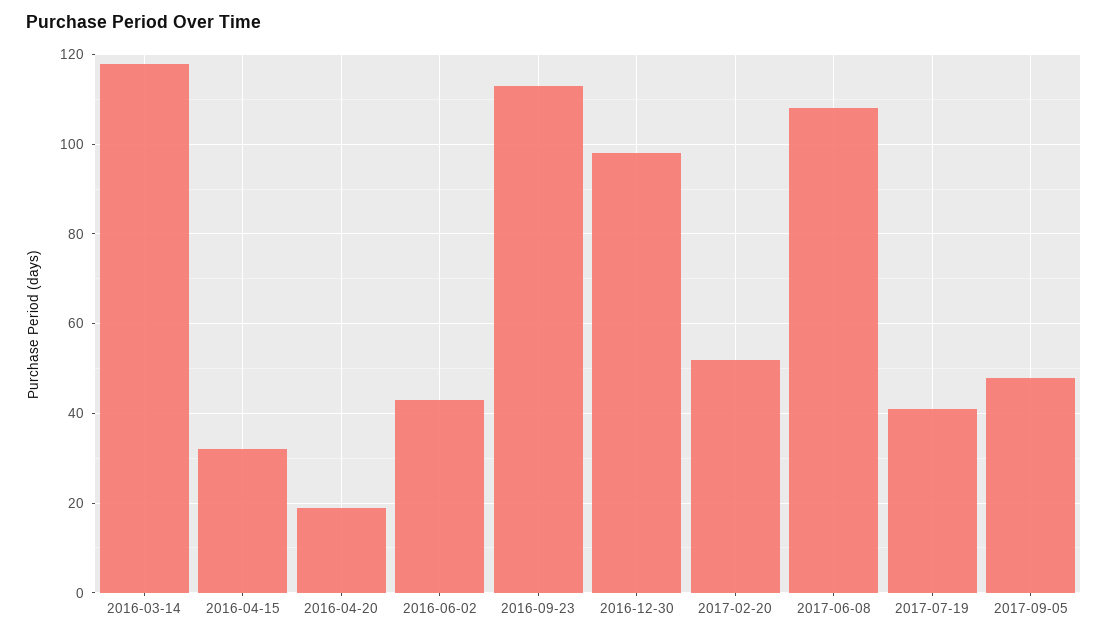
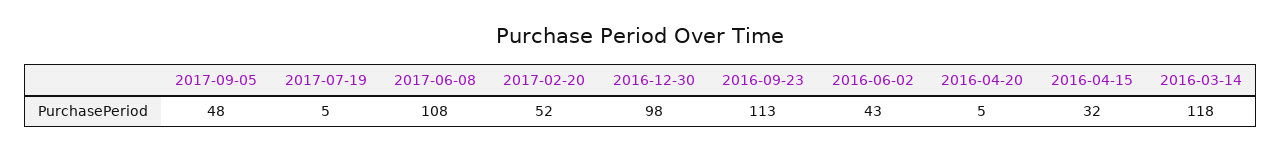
  {
    "2016-03-14": 118,
    "2016-04-15": 32,
-   "2016-04-20": 20,
+   "2016-04-20": 5,
    "2016-06-02": 43,
    "2016-09-23": 113,
    "2016-12-30": 98,
    "2017-02-20": 52,
    "2017-06-08": 108,
-   "2017-07-19": 40,
+   "2017-07-19": 5,
    "2017-09-05": 48
  }

